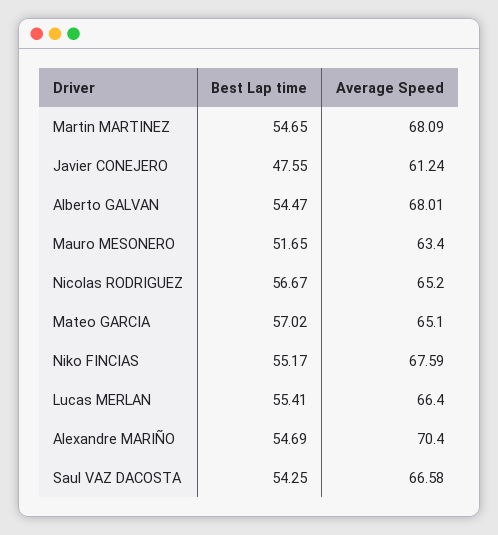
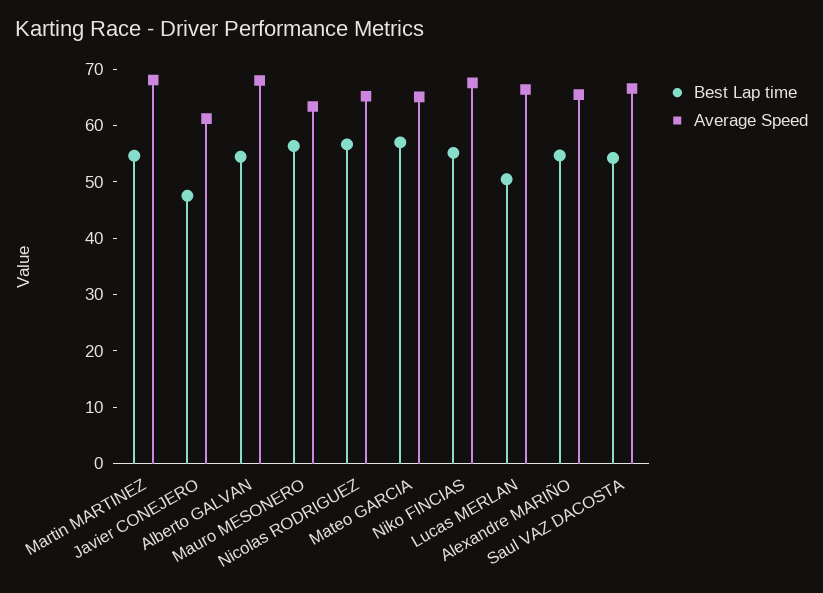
  {
    "Best Lap time": {
      "Martin MARTINEZ": 54.65,
      "Javier CONEJERO": 47.55,
      "Alberto GALVAN": 54.47,
-     "Mauro MESONERO": 51.65,
+     "Mauro MESONERO": 56,
      "Nicolas RODRIGUEZ": 56.67,
      "Mateo GARCIA": 57.02,
      "Niko FINCIAS": 55.17,
-     "Lucas MERLAN": 55.41,
+     "Lucas MERLAN": 50,
      "Alexandre MARIÑO": 54.69,
      "Saul VAZ DACOSTA": 54.25
    },
    "Average Speed": {
      "Martin MARTINEZ": 68.09,
      "Javier CONEJERO": 61.24,
      "Alberto GALVAN": 68.01,
      "Mauro MESONERO": 63.4,
      "Nicolas RODRIGUEZ": 65.2,
      "Mateo GARCIA": 65.1,
      "Niko FINCIAS": 67.59,
      "Lucas MERLAN": 66.4,
-     "Alexandre MARIÑO": 70.4,
+     "Alexandre MARIÑO": 66,
      "Saul VAZ DACOSTA": 66.58
    }
  }

